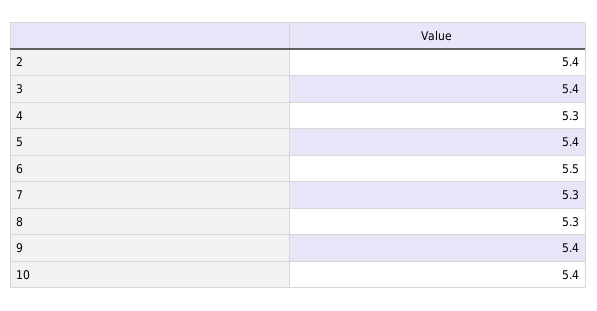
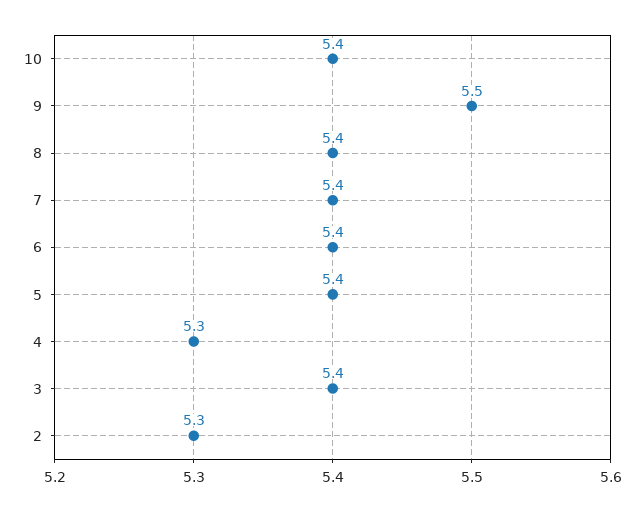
  {
-   "2": 5.4,
+   "2": 5.3,
    "3": 5.4,
    "4": 5.3,
    "5": 5.4,
-   "6": 5.5,
+   "6": 5.4,
-   "7": 5.3,
+   "7": 5.4,
-   "8": 5.3,
+   "8": 5.4,
-   "9": 5.4,
+   "9": 5.5,
    "10": 5.4
  }

